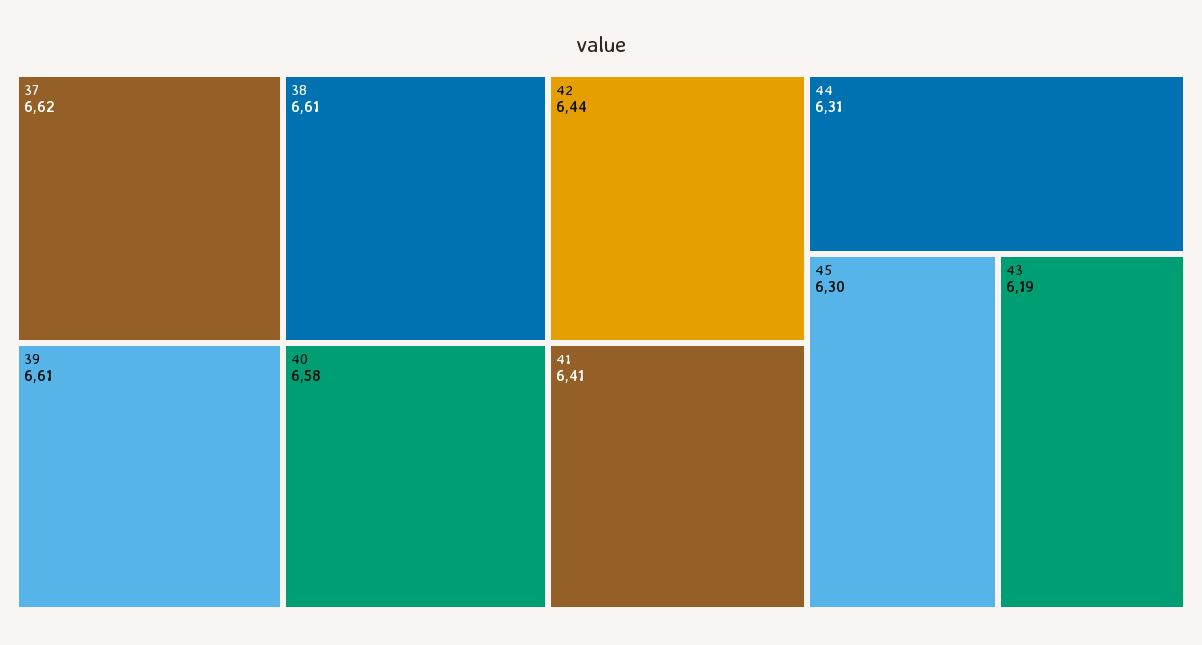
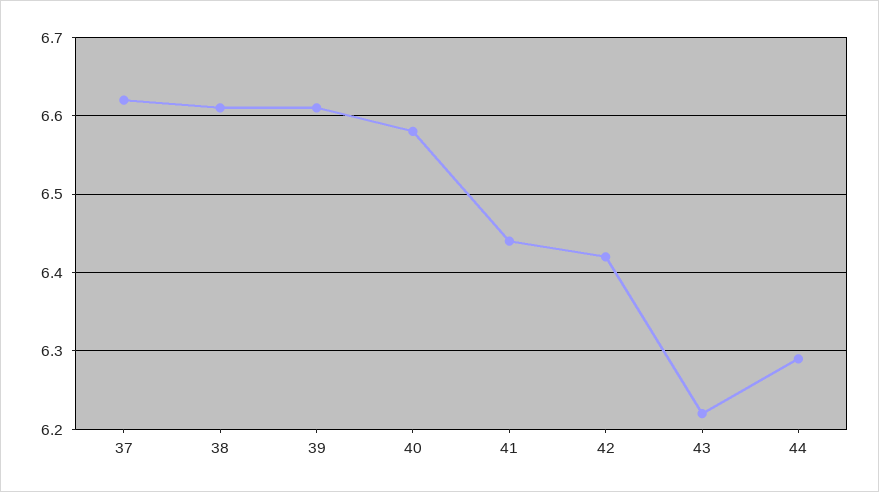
  {
    "37": 6.62,
    "38": 6.61,
    "39": 6.61,
    "40": 6.58,
-   "42": 6.44,
+   "42": 6.42,
-   "41": 6.41,
+   "41": 6.44,
-   "44": 6.31,
+   "44": 6.29,
-   "45": 6.3,
-   "43": 6.19
+   "43": 6.22
  }

